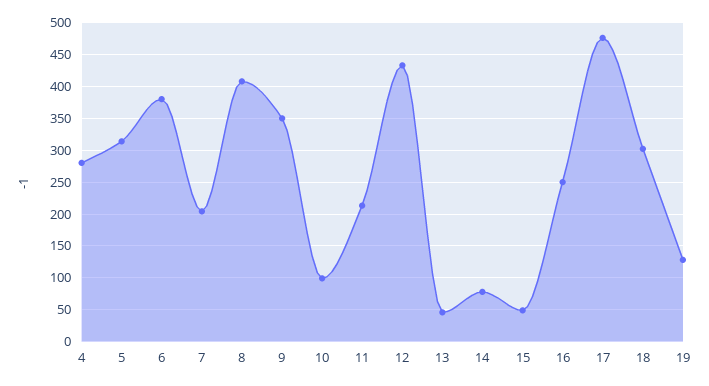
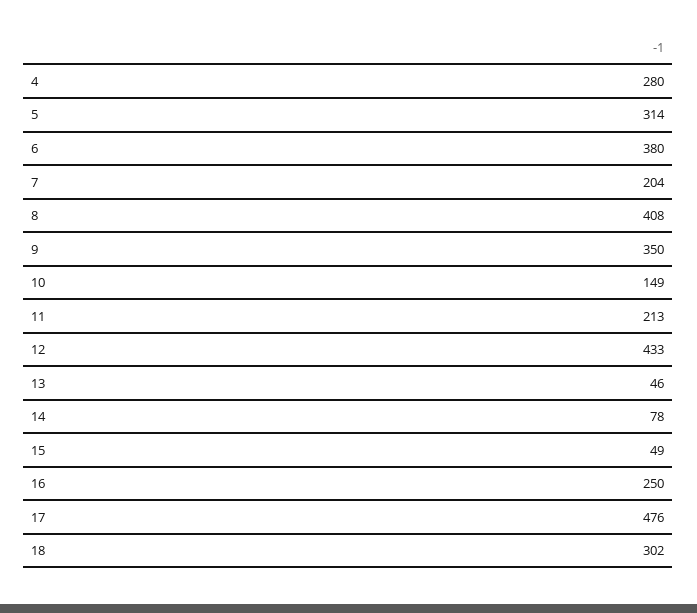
  {
    "4": 280,
    "5": 314,
    "6": 380,
    "7": 204,
    "8": 408,
    "9": 350,
-   "10": 100,
+   "10": 149,
    "11": 213,
    "12": 433,
    "13": 46,
    "14": 78,
    "15": 49,
    "16": 250,
    "17": 476,
-   "18": 302,
+   "18": 302
-   "19": 130
  }

